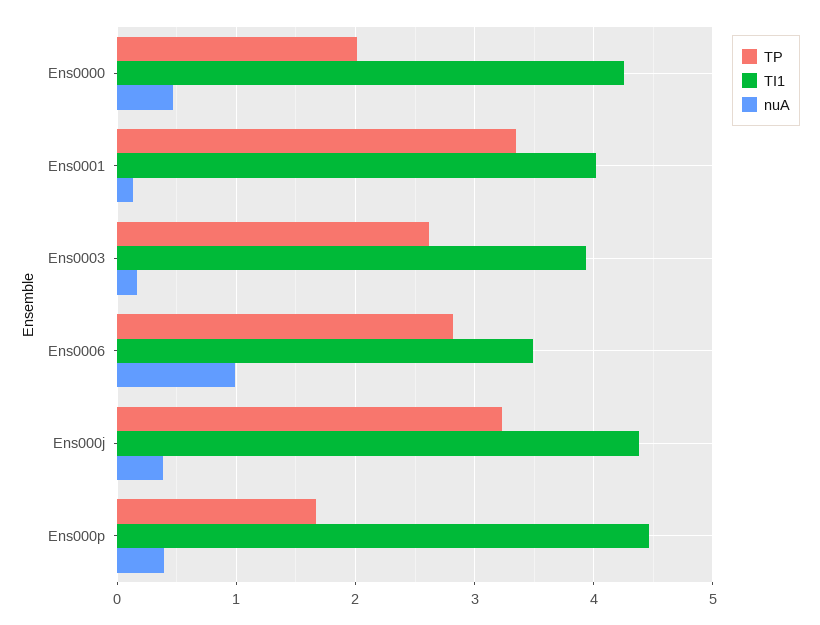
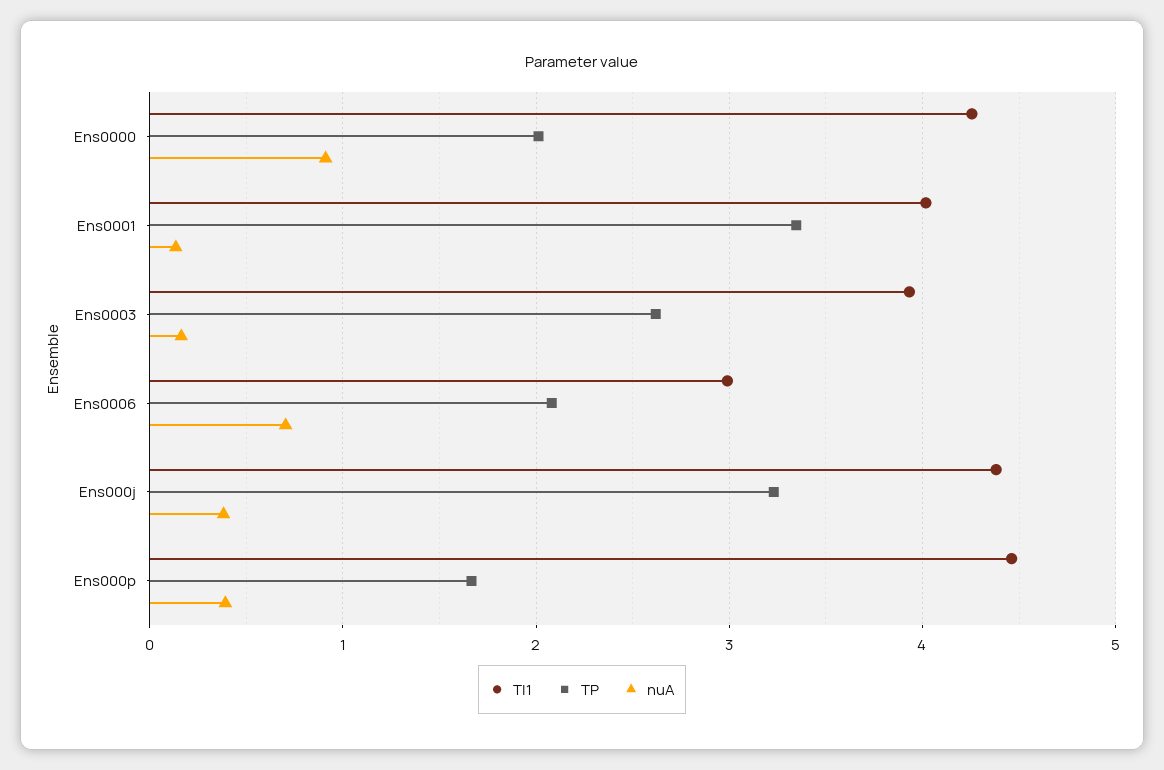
  {
    "TP": {
      "Ens0000": 2,
      "Ens0001": 3.3,
      "Ens0003": 2.6,
-     "Ens0006": 2.8,
+     "Ens0006": 2.1,
      "Ens000j": 3.2,
      "Ens000p": 1.7
    },
    "TI1": {
      "Ens0000": 4.3,
      "Ens0001": 4,
      "Ens0003": 3.9,
-     "Ens0006": 3.5,
+     "Ens0006": 3,
      "Ens000j": 4.4,
      "Ens000p": 4.5
    },
    "nuA": {
-     "Ens0000": 0.5,
+     "Ens0000": 0.9,
      "Ens0001": 0.1,
      "Ens0003": 0.2,
-     "Ens0006": 1,
+     "Ens0006": 0.7,
      "Ens000j": 0.4,
      "Ens000p": 0.4
    }
  }

